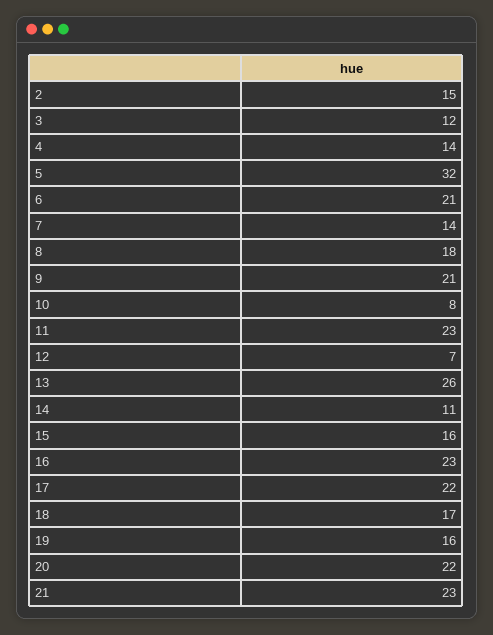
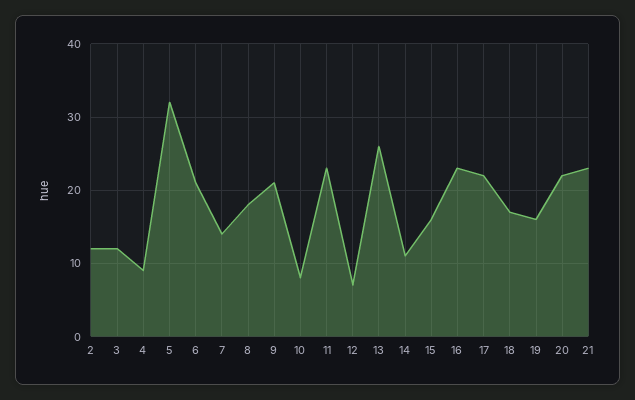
  {
-   "2": 15,
+   "2": 12,
    "3": 12,
-   "4": 14,
+   "4": 9,
    "5": 32,
    "6": 21,
    "7": 14,
    "8": 18,
    "9": 21,
    "10": 8,
    "11": 23,
    "12": 7,
    "13": 26,
    "14": 11,
    "15": 16,
    "16": 23,
    "17": 22,
    "18": 17,
    "19": 16,
    "20": 22,
    "21": 23
  }

